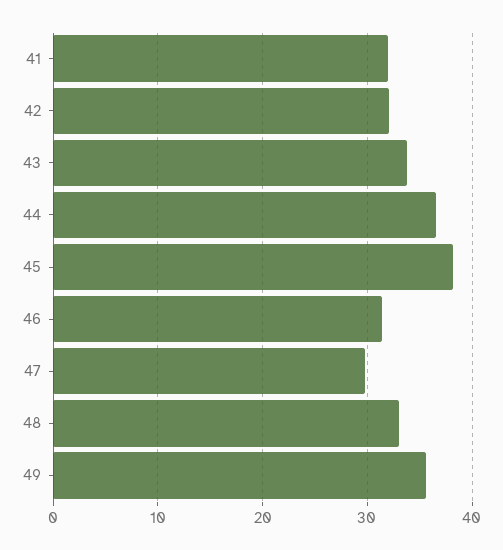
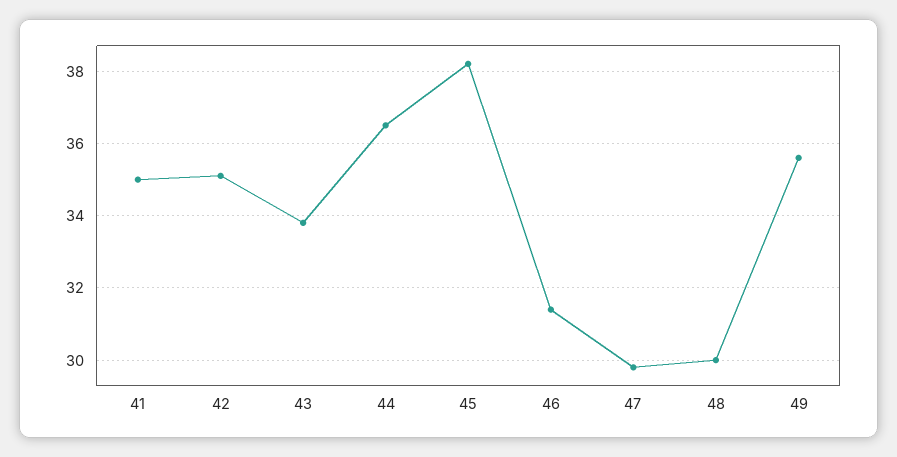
  {
-   "41": 32,
+   "41": 35,
-   "42": 32,
+   "42": 35,
    "43": 34,
    "44": 36.5,
    "45": 38,
    "46": 31.5,
    "47": 30,
-   "48": 33,
+   "48": 30,
    "49": 35.5
  }

